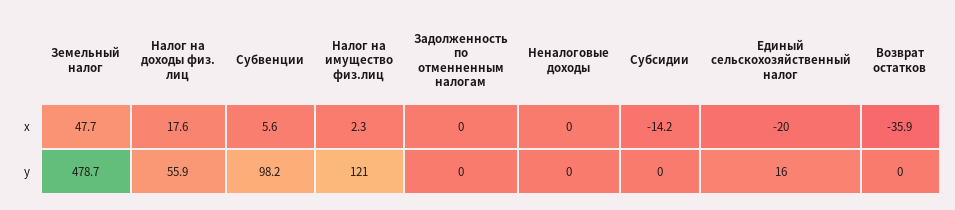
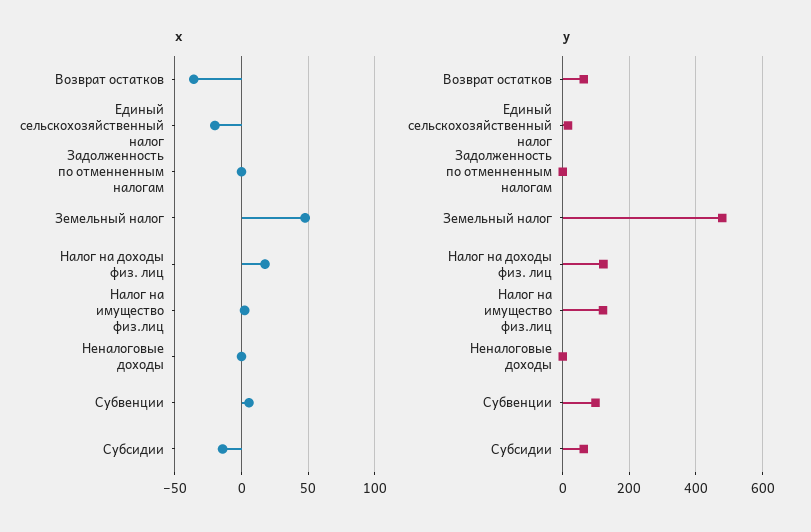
  {
    "x": {
      "Земельный налог": 47.7,
      "Налог на доходы физ. лиц": 17.6,
      "Субвенции": 5.6,
      "Налог на имущество физ.лиц": 2.3,
      "Задолженность по отменненным налогам": 0,
      "Неналоговые доходы": 0,
      "Субсидии": -14.2,
      "Единый сельскохозяйственный налог": -20,
      "Возврат остатков": -35.9
    },
    "y": {
      "Земельный налог": 478.7,
-     "Налог на доходы физ. лиц": 55.9,
+     "Налог на доходы физ. лиц": 120,
      "Субвенции": 98.2,
      "Налог на имущество физ.лиц": 121,
      "Задолженность по отменненным налогам": 0,
      "Неналоговые доходы": 0,
-     "Субсидии": 0,
+     "Субсидии": 60,
      "Единый сельскохозяйственный налог": 16,
-     "Возврат остатков": 0
+     "Возврат остатков": 60
    }
  }

